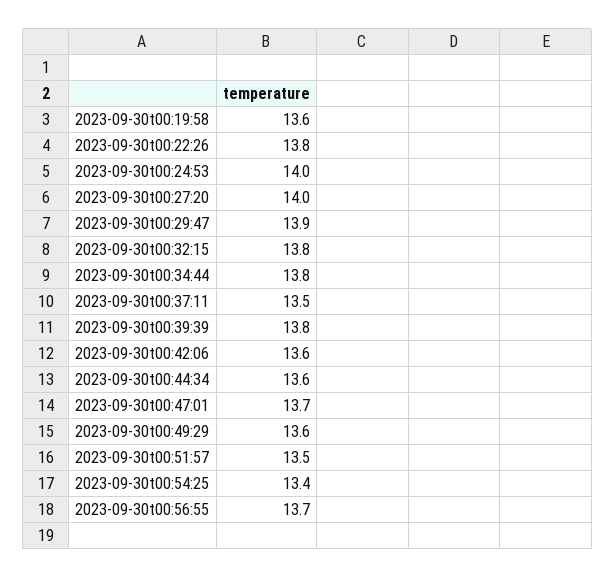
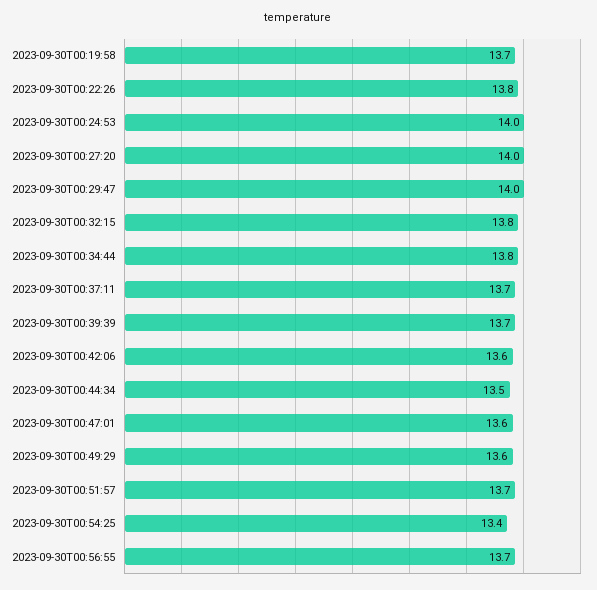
  {
-   "2023-09-30t00:19:58": 13.6,
+   "2023-09-30t00:19:58": 13.7,
    "2023-09-30t00:22:26": 13.8,
    "2023-09-30t00:24:53": 14,
    "2023-09-30t00:27:20": 14,
-   "2023-09-30t00:29:47": 13.9,
+   "2023-09-30t00:29:47": 14,
    "2023-09-30t00:32:15": 13.8,
    "2023-09-30t00:34:44": 13.8,
-   "2023-09-30t00:37:11": 13.5,
+   "2023-09-30t00:37:11": 13.7,
-   "2023-09-30t00:39:39": 13.8,
+   "2023-09-30t00:39:39": 13.7,
    "2023-09-30t00:42:06": 13.6,
-   "2023-09-30t00:44:34": 13.6,
+   "2023-09-30t00:44:34": 13.5,
-   "2023-09-30t00:47:01": 13.7,
+   "2023-09-30t00:47:01": 13.6,
    "2023-09-30t00:49:29": 13.6,
-   "2023-09-30t00:51:57": 13.5,
+   "2023-09-30t00:51:57": 13.7,
    "2023-09-30t00:54:25": 13.4,
    "2023-09-30t00:56:55": 13.7
  }

